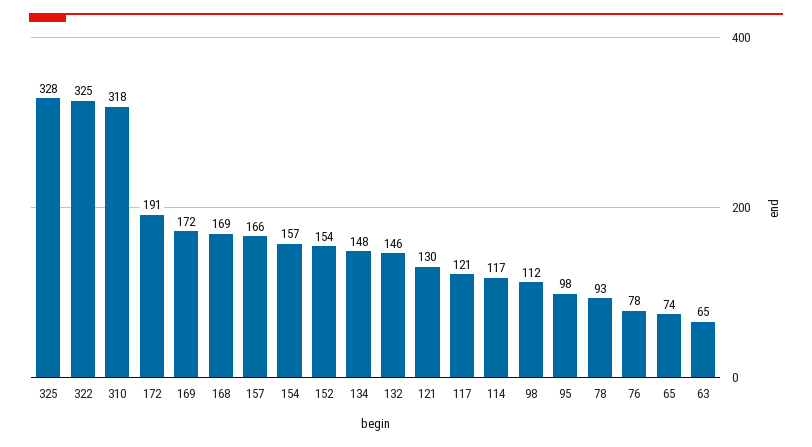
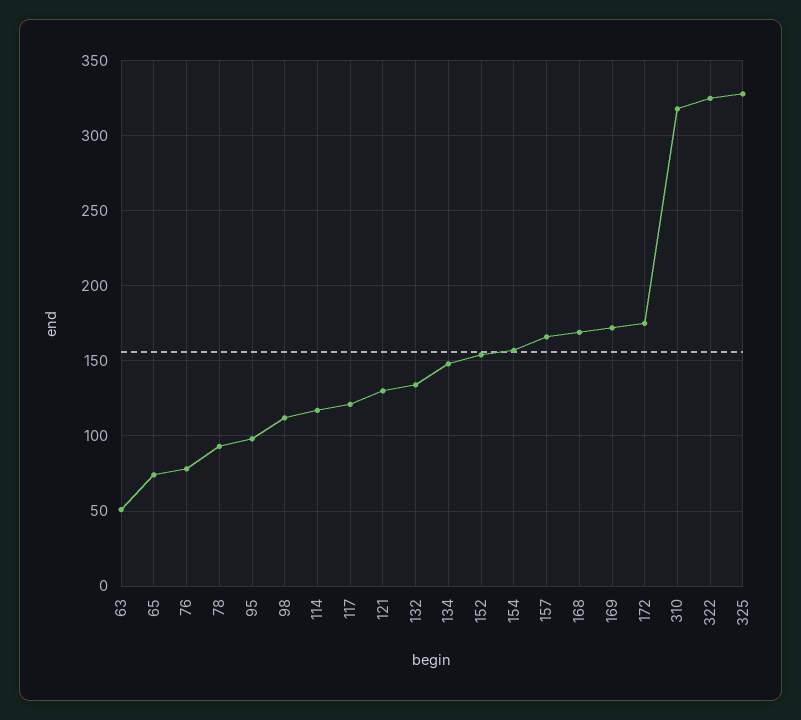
  {
    "325": 328,
    "322": 325,
    "310": 318,
-   "172": 191,
+   "172": 175,
    "169": 172,
    "168": 169,
    "157": 166,
    "154": 157,
    "152": 154,
    "134": 148,
-   "132": 146,
+   "132": 135,
    "121": 130,
    "117": 121,
    "114": 117,
    "98": 112,
    "95": 98,
    "78": 93,
    "76": 78,
    "65": 74,
-   "63": 65
+   "63": 50
  }

